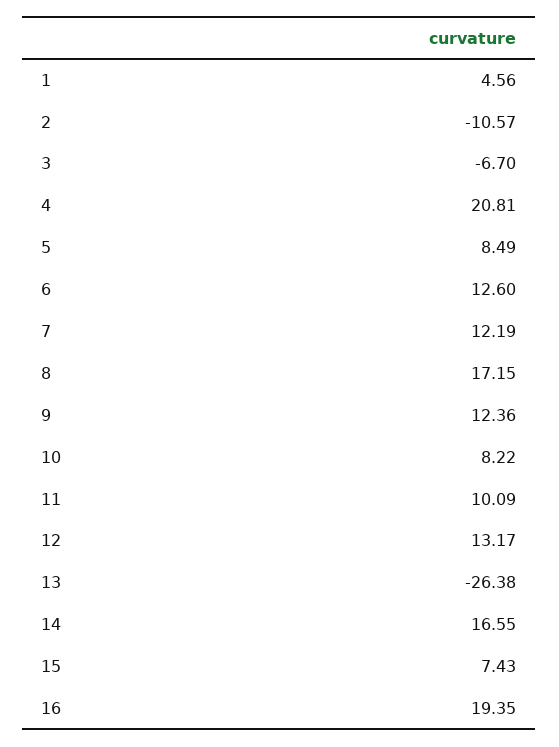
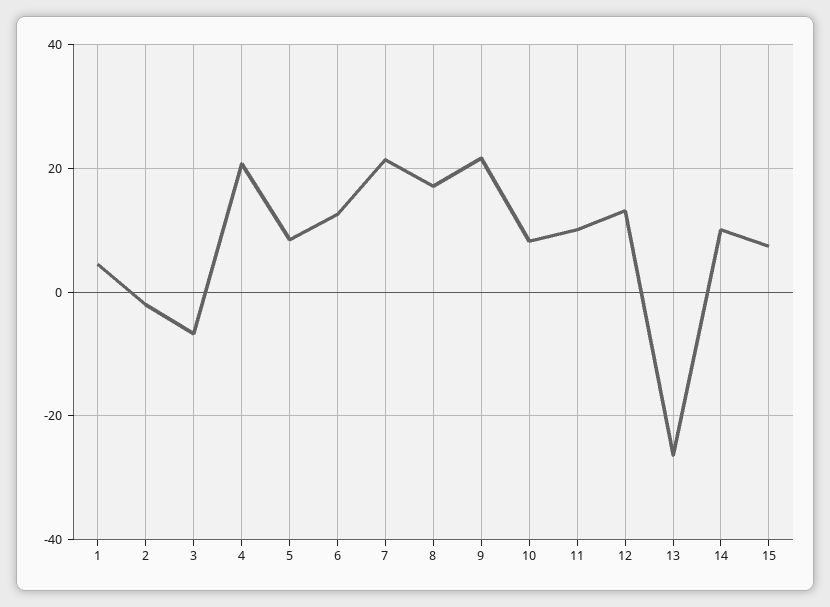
  {
    "1": 4.56,
-   "2": -10.57,
+   "2": -2,
    "3": -6.7,
    "4": 20.81,
    "5": 8.49,
    "6": 12.6,
-   "7": 12.19,
+   "7": 22,
    "8": 17.15,
-   "9": 12.36,
+   "9": 22,
    "10": 8.22,
    "11": 10.09,
    "12": 13.17,
    "13": -26.38,
-   "14": 16.55,
+   "14": 10,
-   "15": 7.43,
+   "15": 7.43
-   "16": 19.35
  }

